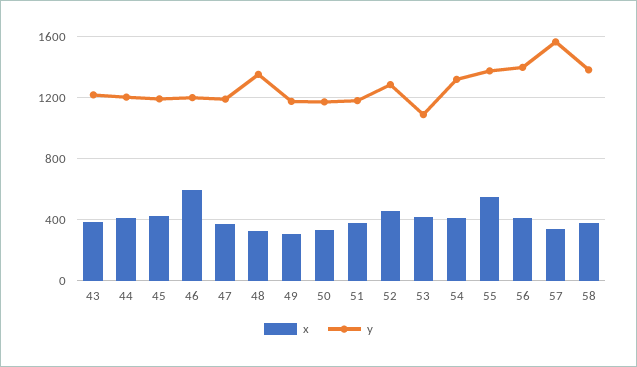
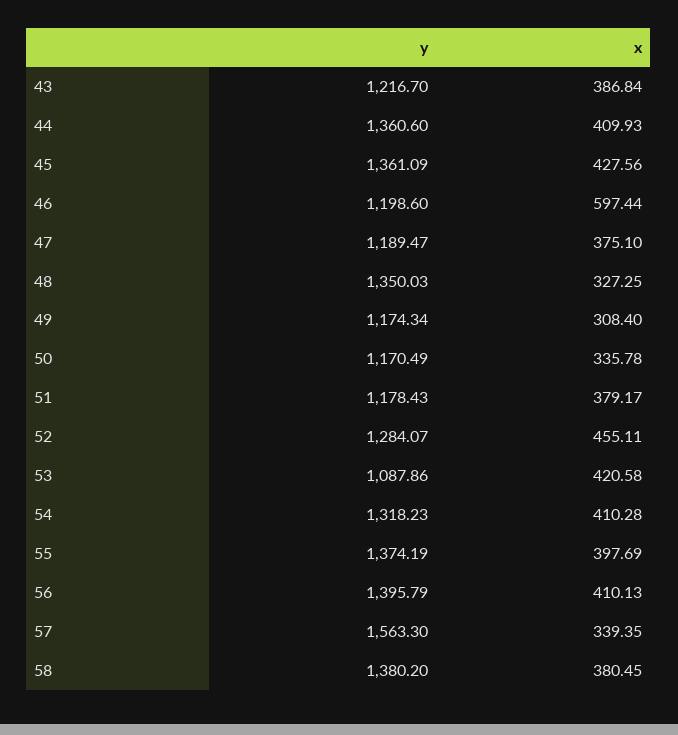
  {
    "x": {
      "43": 386.84,
      "44": 409.93,
      "45": 427.56,
      "46": 597.44,
      "47": 375.1,
      "48": 327.25,
      "49": 308.4,
      "50": 335.78,
      "51": 379.17,
      "52": 455.11,
      "53": 420.58,
      "54": 410.28,
-     "55": 550,
+     "55": 397.69,
      "56": 410.13,
      "57": 339.35,
      "58": 380.45
    },
    "y": {
      "43": 1216.7,
-     "44": 1200,
+     "44": 1360.6,
-     "45": 1200,
+     "45": 1361.09,
      "46": 1198.6,
      "47": 1189.47,
      "48": 1350.03,
      "49": 1174.34,
      "50": 1170.49,
      "51": 1178.43,
      "52": 1284.07,
      "53": 1087.86,
      "54": 1318.23,
      "55": 1374.19,
      "56": 1395.79,
      "57": 1563.3,
      "58": 1380.2
    }
  }

